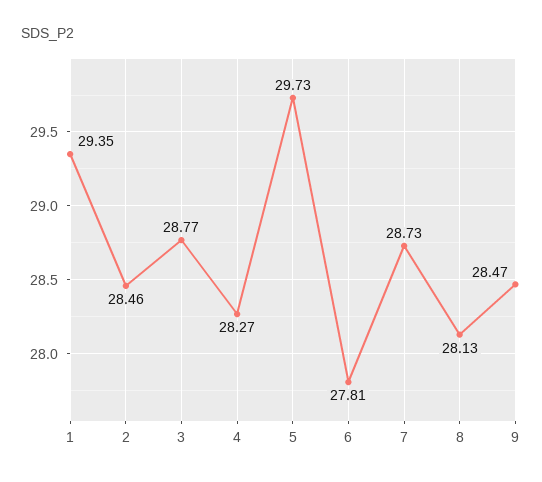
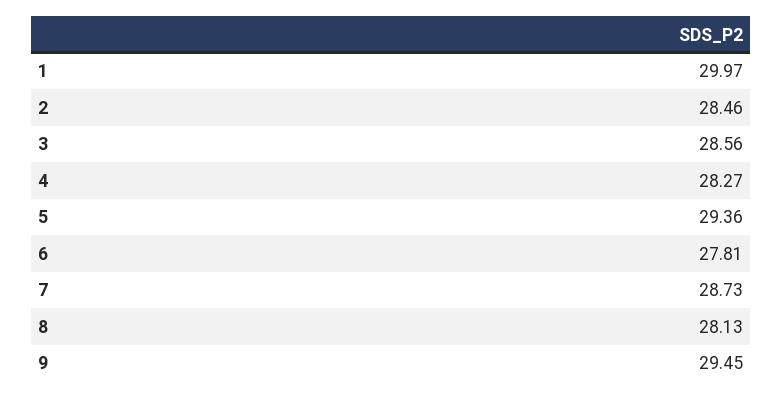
  {
-   "1": 29.35,
+   "1": 29.97,
    "2": 28.46,
-   "3": 28.77,
+   "3": 28.56,
    "4": 28.27,
-   "5": 29.73,
+   "5": 29.36,
    "6": 27.81,
    "7": 28.73,
    "8": 28.13,
-   "9": 28.47
+   "9": 29.45
  }

